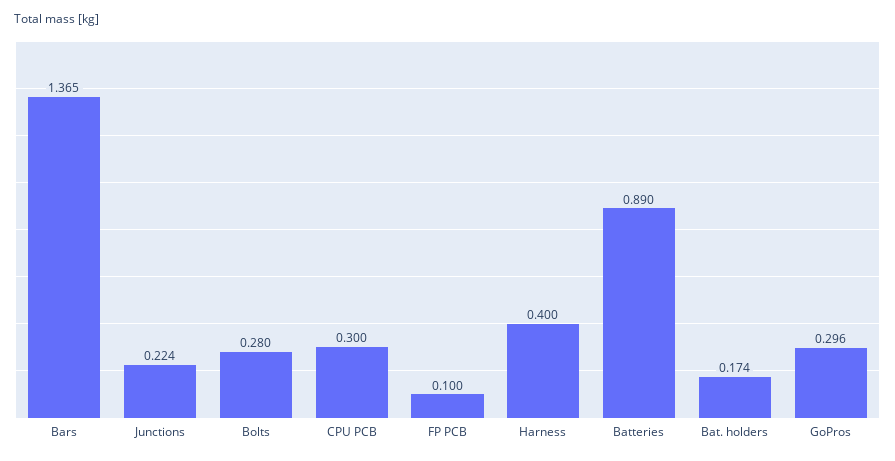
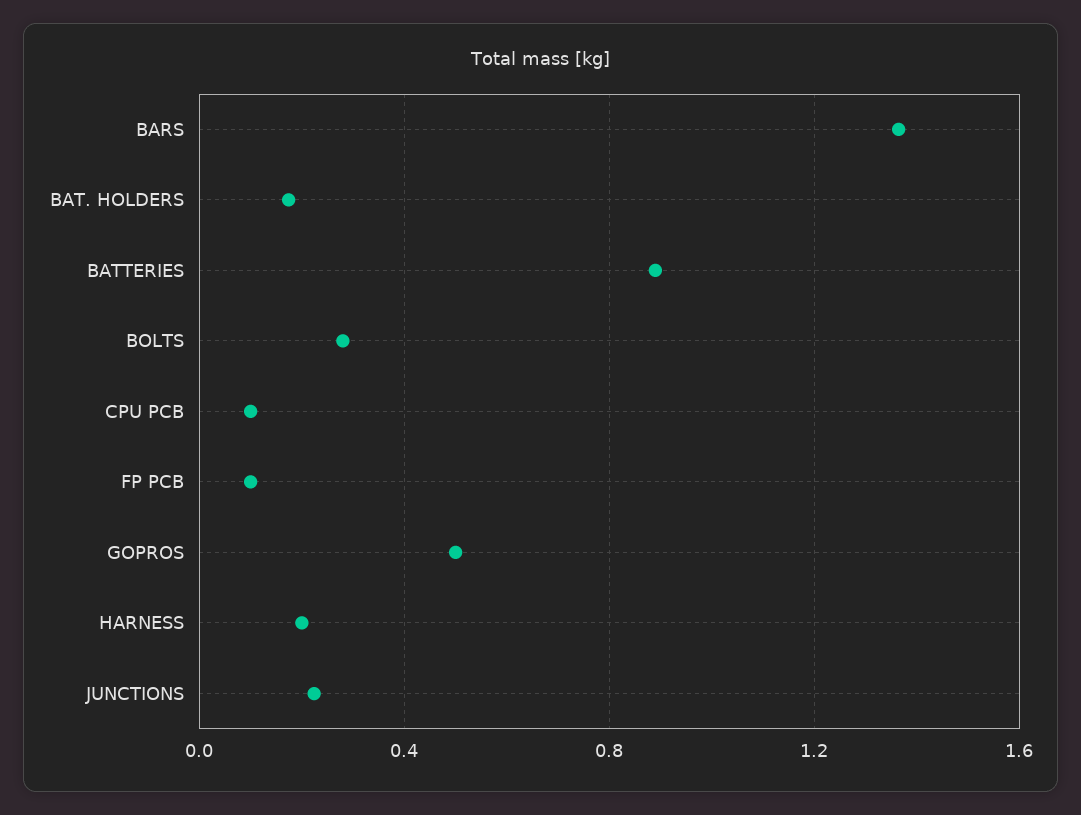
  {
    "Bars": 1.365,
    "Junctions": 0.224,
    "Bolts": 0.28,
-   "CPU PCB": 0.3,
+   "CPU PCB": 0.1,
    "FP PCB": 0.1,
-   "Harness": 0.4,
+   "Harness": 0.2,
    "Batteries": 0.89,
    "Bat. holders": 0.174,
-   "GoPros": 0.296
+   "GoPros": 0.5
  }

